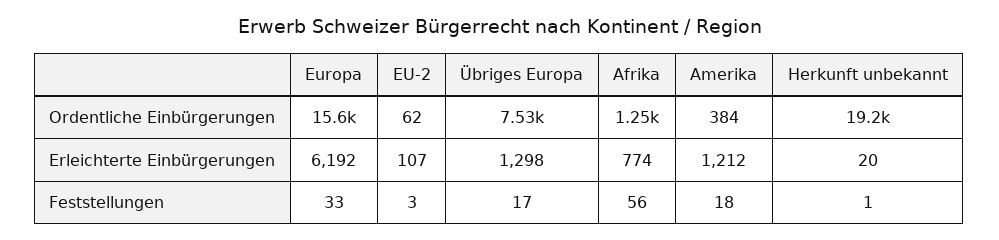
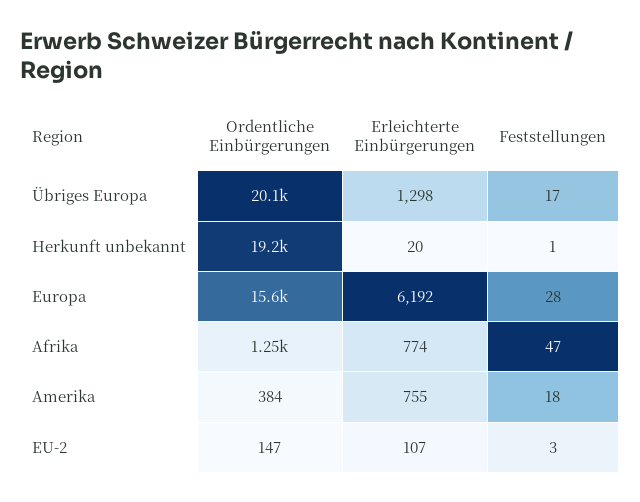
  {
    "Europa": {
      "Ordentliche Einbürgerungen": 15600,
      "Erleichterte Einbürgerungen": 6192,
-     "Feststellungen": 33
+     "Feststellungen": 28
    },
    "EU-2": {
-     "Ordentliche Einbürgerungen": 62,
+     "Ordentliche Einbürgerungen": 147,
      "Erleichterte Einbürgerungen": 107,
      "Feststellungen": 3
    },
    "Übriges Europa": {
-     "Ordentliche Einbürgerungen": 7530,
+     "Ordentliche Einbürgerungen": 20100,
      "Erleichterte Einbürgerungen": 1298,
      "Feststellungen": 17
    },
    "Afrika": {
      "Ordentliche Einbürgerungen": 1250,
      "Erleichterte Einbürgerungen": 774,
-     "Feststellungen": 56
+     "Feststellungen": 47
    },
    "Amerika": {
      "Ordentliche Einbürgerungen": 384,
-     "Erleichterte Einbürgerungen": 1212,
+     "Erleichterte Einbürgerungen": 755,
      "Feststellungen": 18
    },
    "Herkunft unbekannt": {
      "Ordentliche Einbürgerungen": 19200,
      "Erleichterte Einbürgerungen": 20,
      "Feststellungen": 1
    }
  }

